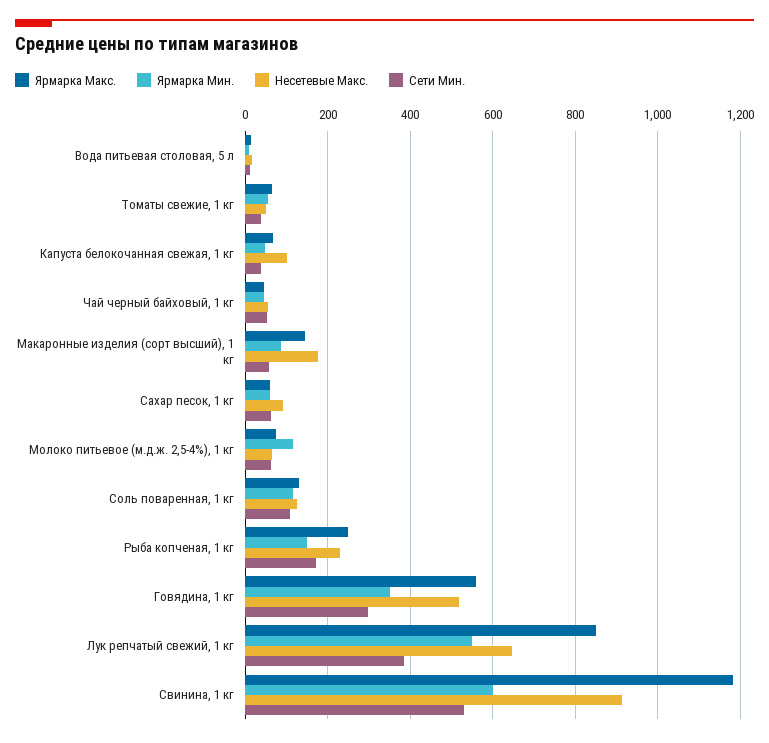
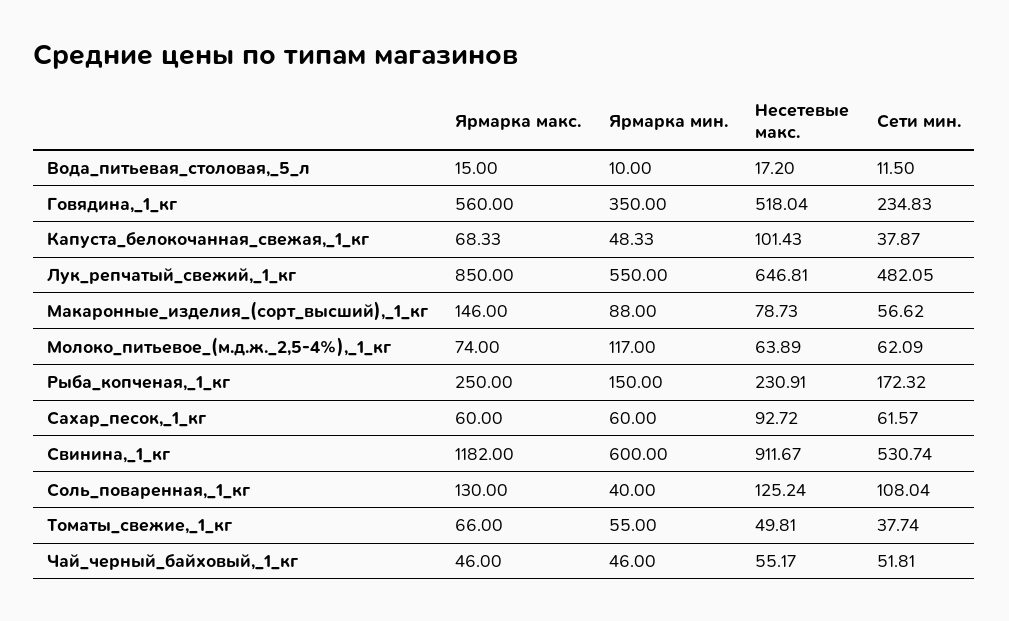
  {
    "Ярмарка Макс.": {
      "Вода питьевая столовая, 5 л": 15,
      "Томаты свежие, 1 кг": 66,
      "Капуста белокочанная свежая, 1 кг": 68.33,
      "Чай черный байховый, 1 кг": 46,
      "Макаронные изделия (сорт высший), 1 кг": 146,
      "Сахар песок, 1 кг": 60,
      "Молоко питьевое (м.д.ж. 2,5-4%), 1 кг": 74,
      "Соль поваренная, 1 кг": 130,
      "Рыба копченая, 1 кг": 250,
      "Говядина, 1 кг": 560,
      "Лук репчатый свежий, 1 кг": 850,
      "Свинина, 1 кг": 1182
    },
    "Ярмарка Мин.": {
      "Вода питьевая столовая, 5 л": 10,
      "Томаты свежие, 1 кг": 55,
      "Капуста белокочанная свежая, 1 кг": 48.33,
      "Чай черный байховый, 1 кг": 46,
      "Макаронные изделия (сорт высший), 1 кг": 88,
      "Сахар песок, 1 кг": 60,
      "Молоко питьевое (м.д.ж. 2,5-4%), 1 кг": 117,
-     "Соль поваренная, 1 кг": 120,
+     "Соль поваренная, 1 кг": 40,
      "Рыба копченая, 1 кг": 150,
      "Говядина, 1 кг": 350,
      "Лук репчатый свежий, 1 кг": 550,
      "Свинина, 1 кг": 600
    },
    "Несетевые Макс.": {
      "Вода питьевая столовая, 5 л": 17.2,
      "Томаты свежие, 1 кг": 49.81,
      "Капуста белокочанная свежая, 1 кг": 101.43,
      "Чай черный байховый, 1 кг": 55.17,
-     "Макаронные изделия (сорт высший), 1 кг": 180,
+     "Макаронные изделия (сорт высший), 1 кг": 78.73,
      "Сахар песок, 1 кг": 92.72,
      "Молоко питьевое (м.д.ж. 2,5-4%), 1 кг": 63.89,
      "Соль поваренная, 1 кг": 125.24,
      "Рыба копченая, 1 кг": 230.91,
      "Говядина, 1 кг": 518.04,
      "Лук репчатый свежий, 1 кг": 646.81,
      "Свинина, 1 кг": 911.67
    },
    "Сети Мин.": {
      "Вода питьевая столовая, 5 л": 11.5,
      "Томаты свежие, 1 кг": 37.74,
      "Капуста белокочанная свежая, 1 кг": 37.87,
      "Чай черный байховый, 1 кг": 51.81,
      "Макаронные изделия (сорт высший), 1 кг": 56.62,
      "Сахар песок, 1 кг": 61.57,
      "Молоко питьевое (м.д.ж. 2,5-4%), 1 кг": 62.09,
      "Соль поваренная, 1 кг": 108.04,
      "Рыба копченая, 1 кг": 172.32,
-     "Говядина, 1 кг": 300,
+     "Говядина, 1 кг": 234.83,
-     "Лук репчатый свежий, 1 кг": 380,
+     "Лук репчатый свежий, 1 кг": 482.05,
      "Свинина, 1 кг": 530.74
    }
  }

